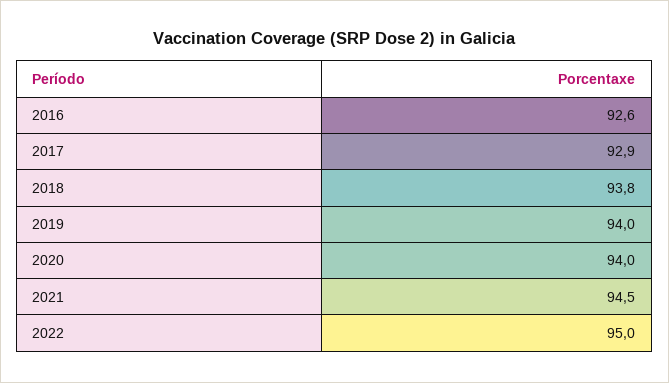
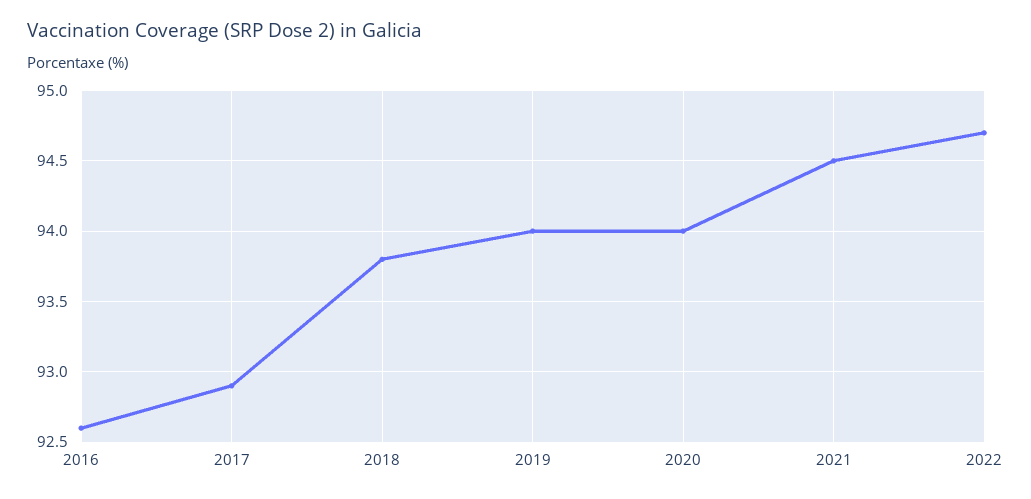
  {
    "2016": 92.6,
    "2017": 92.9,
    "2018": 93.8,
    "2019": 94,
    "2020": 94,
    "2021": 94.5,
-   "2022": 95
+   "2022": 94.7
  }

